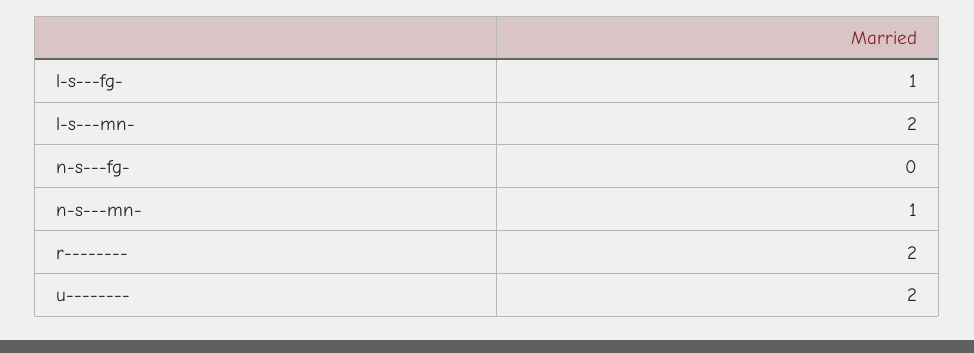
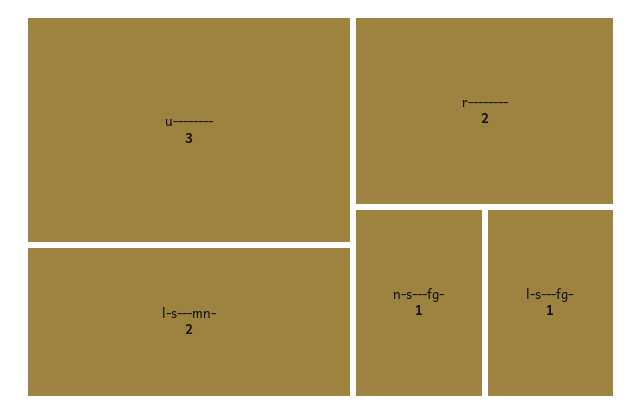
  {
    "l-s---fg-": 1,
    "l-s---mn-": 2,
-   "n-s---fg-": 0,
+   "n-s---fg-": 1,
-   "n-s---mn-": 1,
    "r--------": 2,
-   "u--------": 2
+   "u--------": 3
  }

